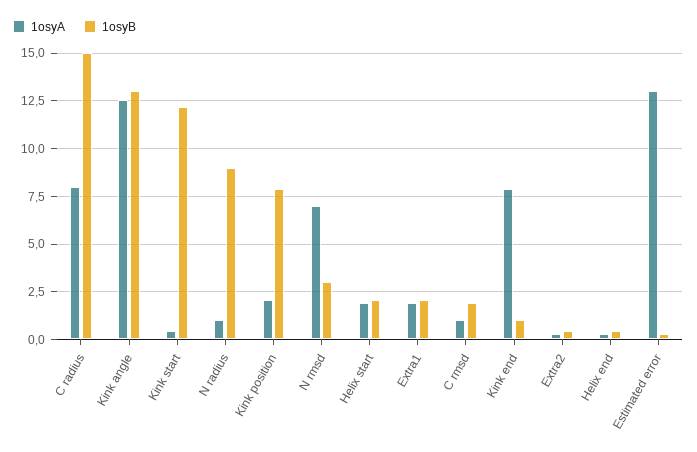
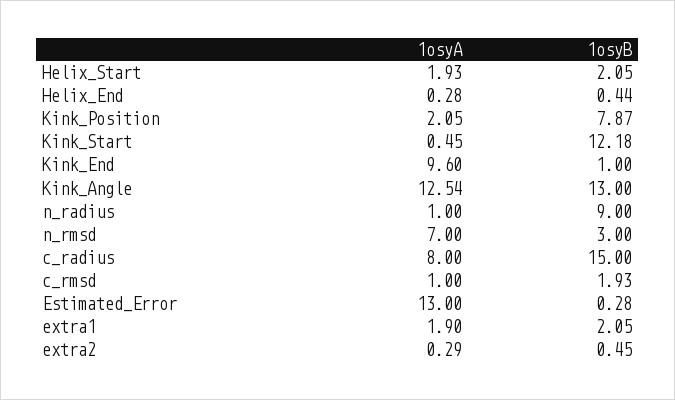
  {
    "1osyA": {
      "C radius": 8,
      "Kink angle": 12.54,
      "Kink start": 0.45,
      "N radius": 1,
      "Kink position": 2.05,
      "N rmsd": 7,
      "Helix start": 1.93,
      "Extra1": 1.9,
      "C rmsd": 1,
-     "Kink end": 8,
+     "Kink end": 9.6,
      "Extra2": 0.29,
      "Helix end": 0.28,
      "Estimated error": 13
    },
    "1osyB": {
      "C radius": 15,
      "Kink angle": 13,
      "Kink start": 12.18,
      "N radius": 9,
      "Kink position": 7.87,
      "N rmsd": 3,
      "Helix start": 2.05,
      "Extra1": 2.05,
      "C rmsd": 1.93,
      "Kink end": 1,
      "Extra2": 0.45,
      "Helix end": 0.44,
      "Estimated error": 0.28
    }
  }

